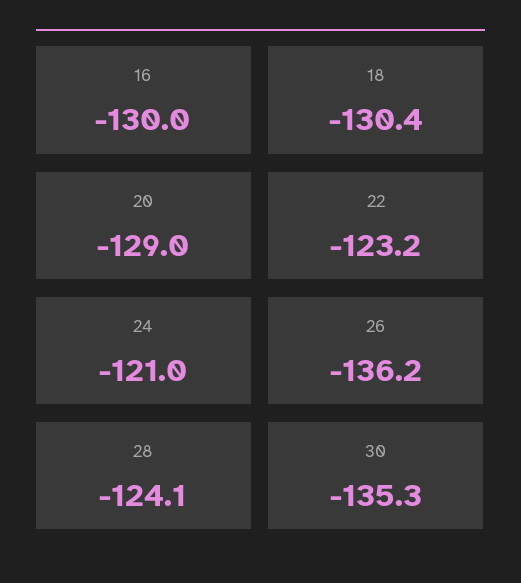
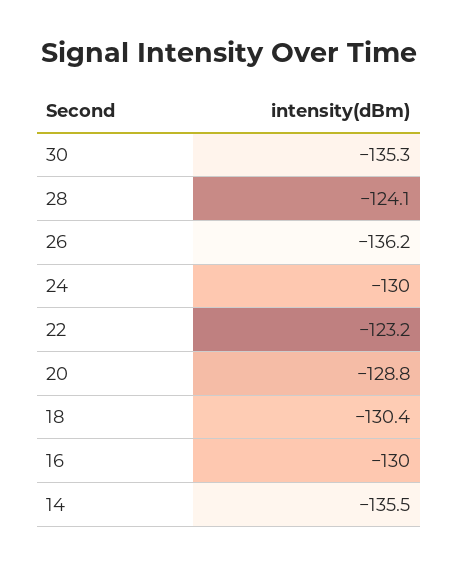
  {
    "16": -130,
    "18": -130.4,
-   "20": -129,
+   "20": -128.8,
    "22": -123.2,
-   "24": -121,
+   "24": -130,
    "26": -136.2,
    "28": -124.1,
-   "30": -135.3
+   "30": -135.3,
+   "14": -135.5
  }

